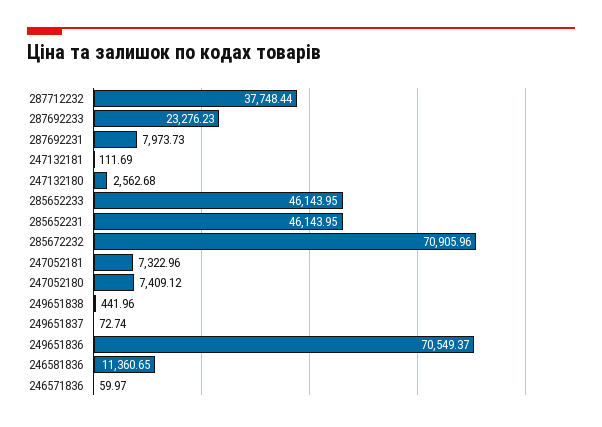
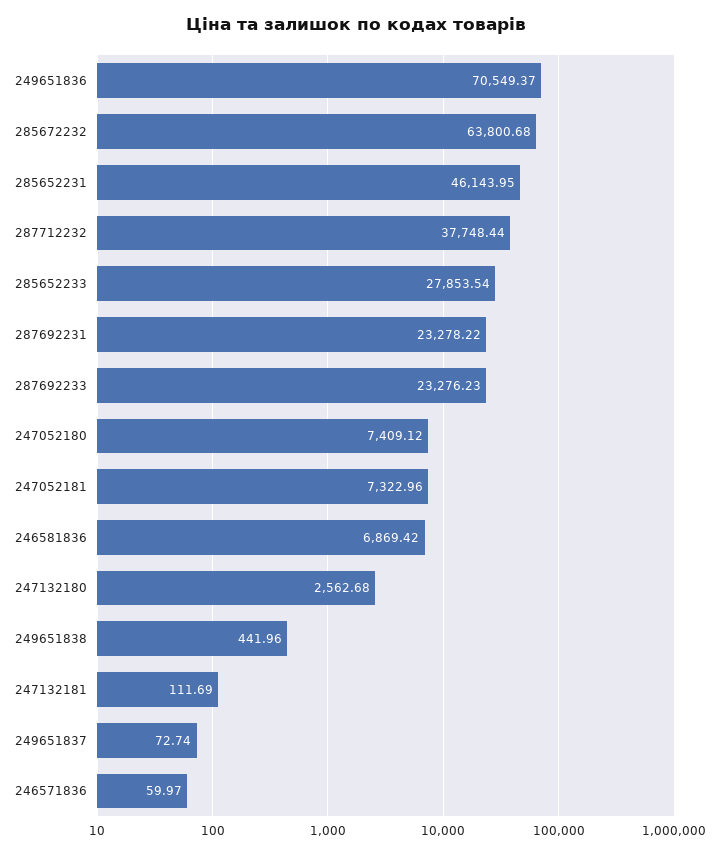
  {
    "287712232": 37748.44,
    "287692233": 23276.23,
-   "287692231": 7973.73,
+   "287692231": 23278.22,
    "247132181": 111.69,
    "247132180": 2562.68,
-   "285652233": 46143.95,
+   "285652233": 27853.54,
    "285652231": 46143.95,
-   "285672232": 70905.96,
+   "285672232": 63800.68,
    "247052181": 7322.96,
    "247052180": 7409.12,
    "249651838": 441.96,
    "249651837": 72.74,
    "249651836": 70549.37,
-   "246581836": 11360.65,
+   "246581836": 6869.42,
    "246571836": 59.97
  }

